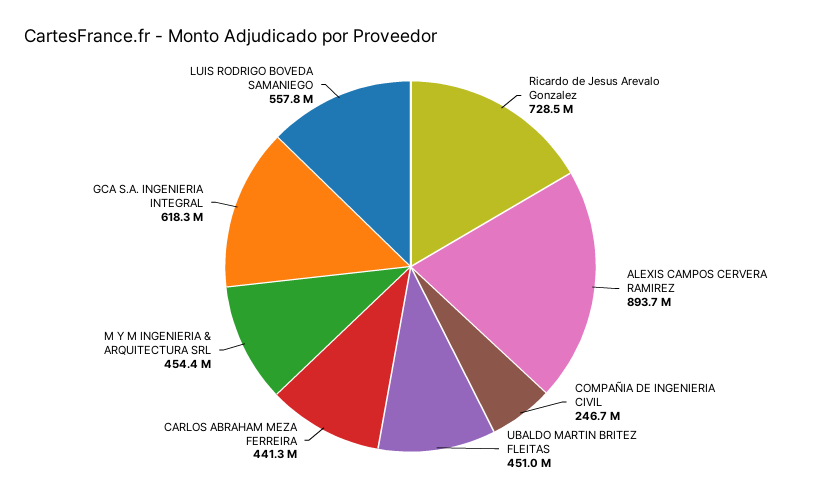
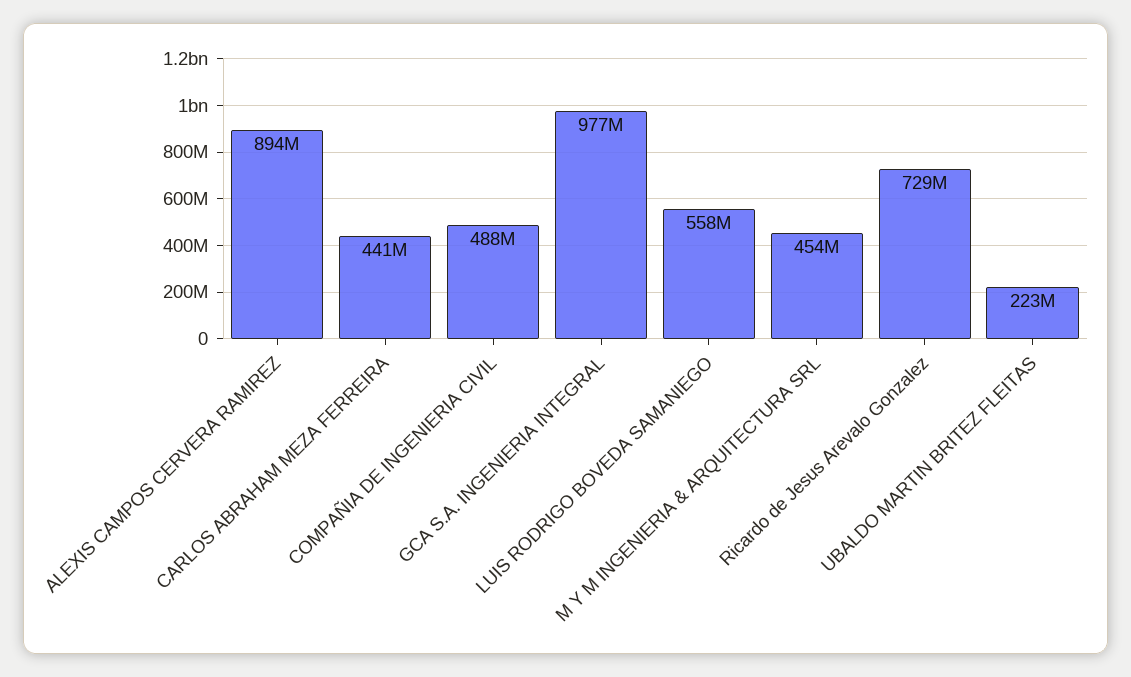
  {
    "Ricardo de Jesus Arevalo Gonzalez": 728500000,
    "ALEXIS CAMPOS CERVERA RAMIREZ": 893700000,
-   "COMPAÑIA DE INGENIERIA CIVIL": 246700000,
+   "COMPAÑIA DE INGENIERIA CIVIL": 488000000,
-   "UBALDO MARTIN BRITEZ FLEITAS": 451000000,
+   "UBALDO MARTIN BRITEZ FLEITAS": 223000000,
    "CARLOS ABRAHAM MEZA FERREIRA": 441300000,
    "M Y M INGENIERIA & ARQUITECTURA SRL": 454400000,
-   "GCA S.A. INGENIERIA INTEGRAL": 618300000,
+   "GCA S.A. INGENIERIA INTEGRAL": 977000000,
    "LUIS RODRIGO BOVEDA SAMANIEGO": 557800000
  }

